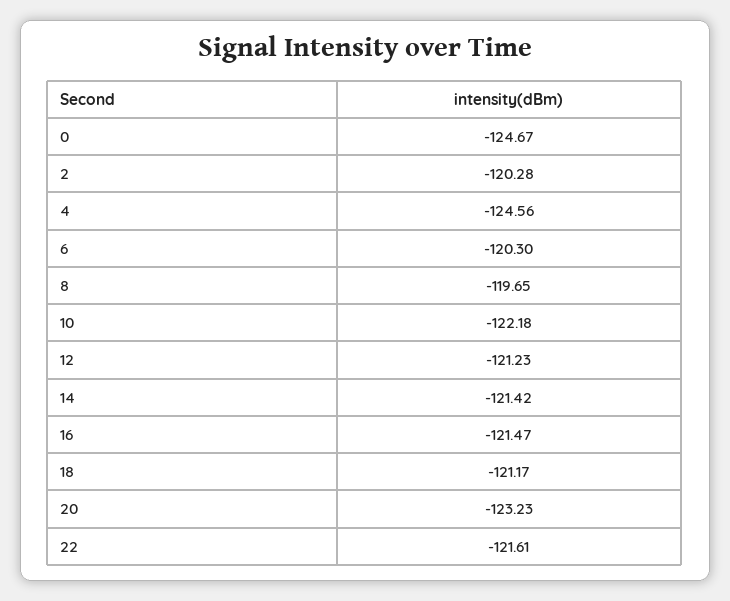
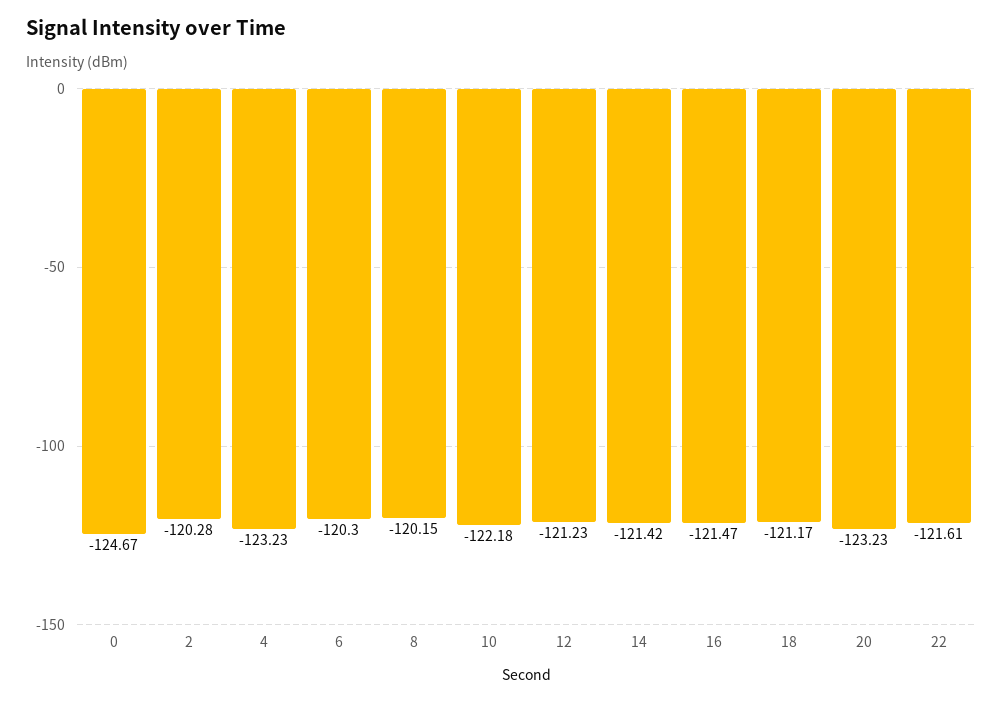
  {
    "0": -124.67,
    "2": -120.28,
-   "4": -124.56,
+   "4": -123.23,
    "6": -120.3,
-   "8": -119.65,
+   "8": -120.15,
    "10": -122.18,
    "12": -121.23,
    "14": -121.42,
    "16": -121.47,
    "18": -121.17,
    "20": -123.23,
    "22": -121.61
  }

